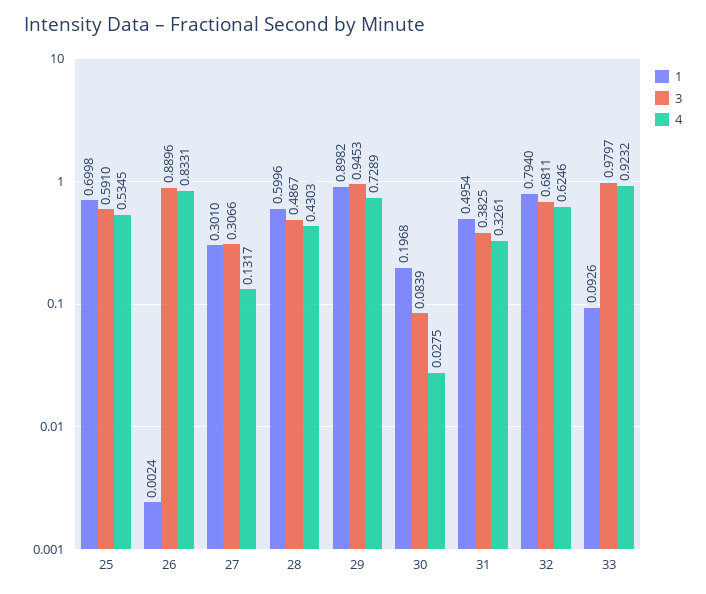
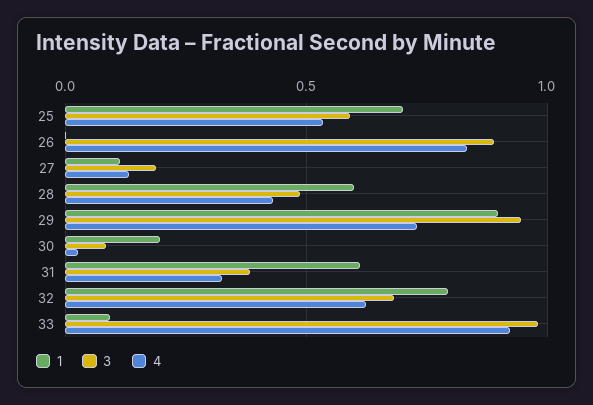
  {
    "1": {
      "25": 0.6998,
      "26": 0.0024,
-     "27": 0.301,
+     "27": 0.1,
      "28": 0.5996,
      "29": 0.8982,
      "30": 0.1968,
-     "31": 0.4954,
+     "31": 0.6,
      "32": 0.794,
      "33": 0.0926
    },
    "3": {
      "25": 0.591,
      "26": 0.8896,
-     "27": 0.3066,
+     "27": 0.2,
      "28": 0.4867,
      "29": 0.9453,
      "30": 0.0839,
      "31": 0.3825,
      "32": 0.6811,
      "33": 0.9797
    },
    "4": {
      "25": 0.5345,
      "26": 0.8331,
      "27": 0.1317,
      "28": 0.4303,
      "29": 0.7289,
      "30": 0.0275,
      "31": 0.3261,
      "32": 0.6246,
      "33": 0.9232
    }
  }

